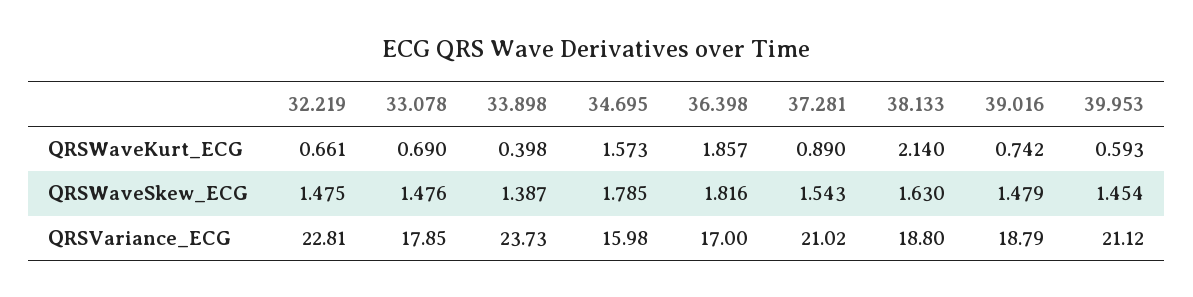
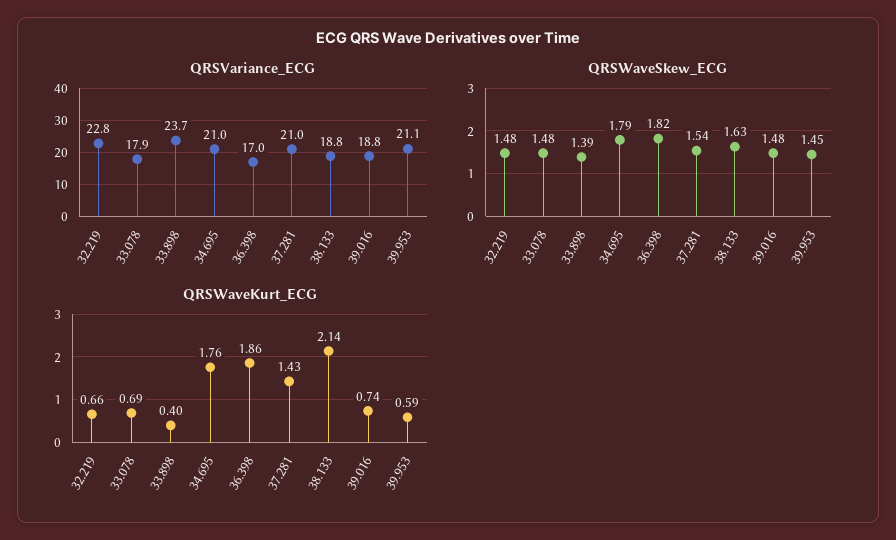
  {
    "QRSWaveKurt_ECG": {
      "32.219": 0.661,
      "33.078": 0.69,
      "33.898": 0.398,
-     "34.695": 1.573,
+     "34.695": 1.76,
      "36.398": 1.857,
-     "37.281": 0.89,
+     "37.281": 1.43,
      "38.133": 2.14,
      "39.016": 0.742,
      "39.953": 0.593
    },
    "QRSWaveSkew_ECG": {
      "32.219": 1.475,
      "33.078": 1.476,
      "33.898": 1.387,
      "34.695": 1.785,
      "36.398": 1.816,
      "37.281": 1.543,
      "38.133": 1.63,
      "39.016": 1.479,
      "39.953": 1.454
    },
    "QRSVariance_ECG": {
      "32.219": 22.81,
      "33.078": 17.85,
      "33.898": 23.73,
-     "34.695": 15.98,
+     "34.695": 21,
      "36.398": 17,
      "37.281": 21.02,
      "38.133": 18.8,
      "39.016": 18.79,
      "39.953": 21.12
    }
  }

